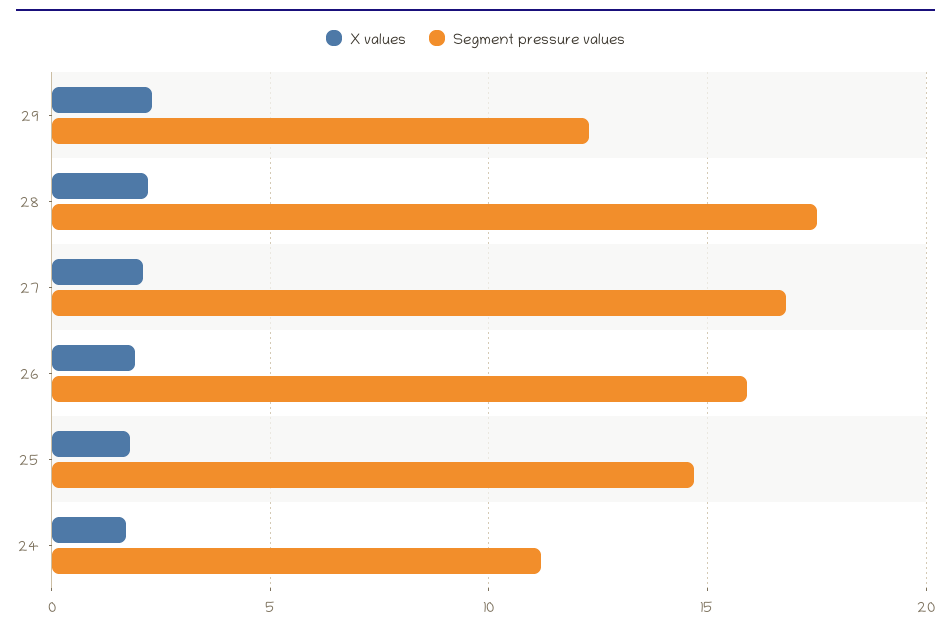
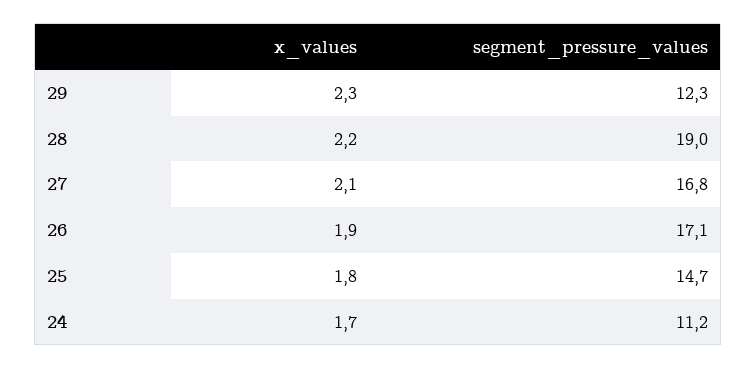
  {
    "X values": {
      "29": 2.3,
      "28": 2.2,
      "27": 2.1,
      "26": 1.9,
      "25": 1.8,
      "24": 1.7
    },
    "Segment pressure values": {
      "29": 12.3,
-     "28": 17.5,
+     "28": 19,
      "27": 16.8,
-     "26": 16,
+     "26": 17.1,
      "25": 14.7,
      "24": 11.2
    }
  }

